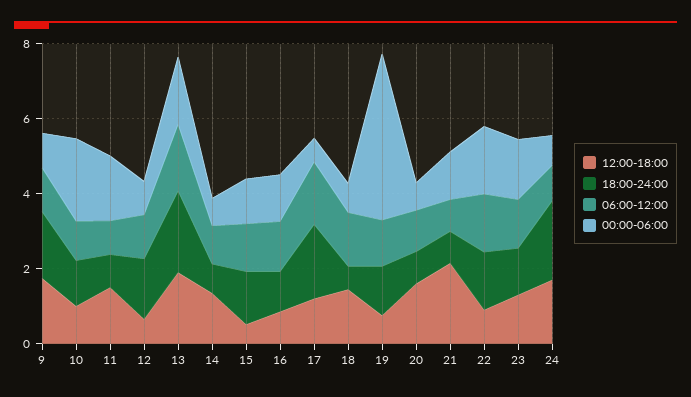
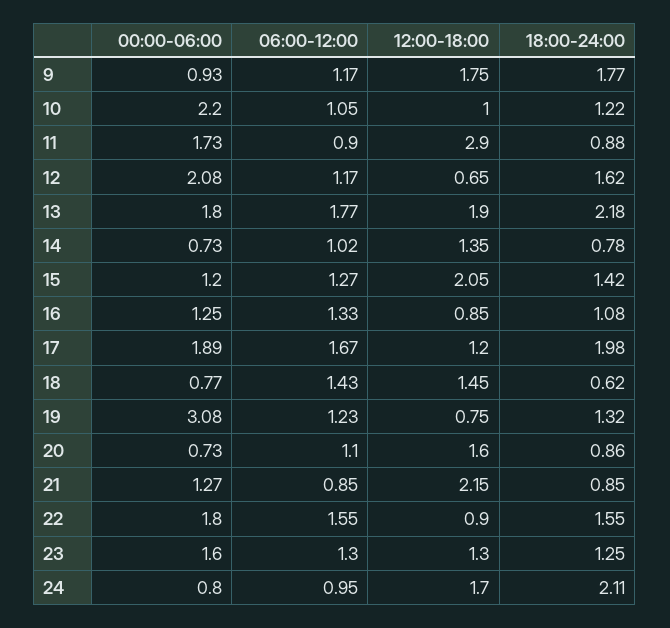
  {
    "12:00-18:00": {
      "9": 1.75,
      "10": 1,
-     "11": 1.5,
+     "11": 2.9,
      "12": 0.65,
      "13": 1.9,
      "14": 1.35,
-     "15": 0.5,
+     "15": 2.05,
      "16": 0.85,
      "17": 1.2,
      "18": 1.45,
      "19": 0.75,
      "20": 1.6,
      "21": 2.15,
      "22": 0.9,
      "23": 1.3,
      "24": 1.7
    },
    "18:00-24:00": {
      "9": 1.77,
      "10": 1.22,
      "11": 0.88,
      "12": 1.62,
      "13": 2.18,
      "14": 0.78,
      "15": 1.42,
      "16": 1.08,
      "17": 1.98,
      "18": 0.62,
      "19": 1.32,
      "20": 0.86,
      "21": 0.85,
      "22": 1.55,
      "23": 1.25,
      "24": 2.11
    },
    "06:00-12:00": {
      "9": 1.17,
      "10": 1.05,
      "11": 0.9,
      "12": 1.17,
      "13": 1.77,
      "14": 1.02,
      "15": 1.27,
      "16": 1.33,
      "17": 1.67,
      "18": 1.43,
      "19": 1.23,
      "20": 1.1,
      "21": 0.85,
      "22": 1.55,
      "23": 1.3,
      "24": 0.95
    },
    "00:00-06:00": {
      "9": 0.93,
      "10": 2.2,
      "11": 1.73,
-     "12": 1,
+     "12": 2.08,
      "13": 1.8,
      "14": 0.73,
      "15": 1.2,
      "16": 1.25,
-     "17": 0.5,
+     "17": 1.89,
      "18": 0.77,
-     "19": 4.5,
+     "19": 3.08,
      "20": 0.73,
      "21": 1.27,
      "22": 1.8,
      "23": 1.6,
      "24": 0.8
    }
  }

